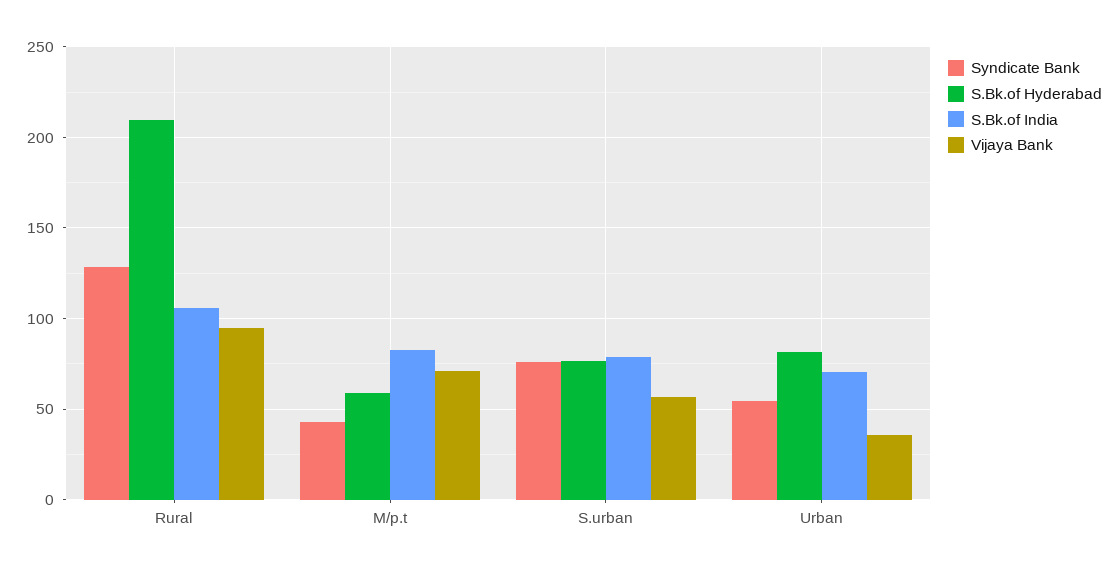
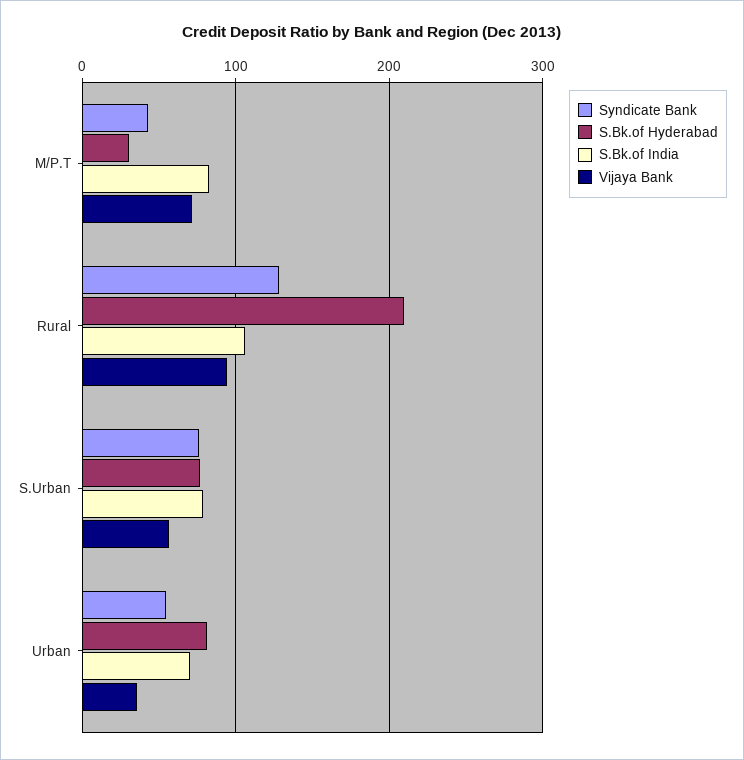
  {
    "Syndicate Bank": {
      "Rural": 130,
      "M/p.t": 45,
      "S.urban": 75,
      "Urban": 55
    },
    "S.Bk.of Hyderabad": {
      "Rural": 210,
-     "M/p.t": 60,
+     "M/p.t": 30,
      "S.urban": 75,
      "Urban": 80
    },
    "S.Bk.of India": {
      "Rural": 105,
      "M/p.t": 85,
      "S.urban": 80,
      "Urban": 70
    },
    "Vijaya Bank": {
      "Rural": 95,
      "M/p.t": 70,
      "S.urban": 55,
      "Urban": 35
    }
  }

